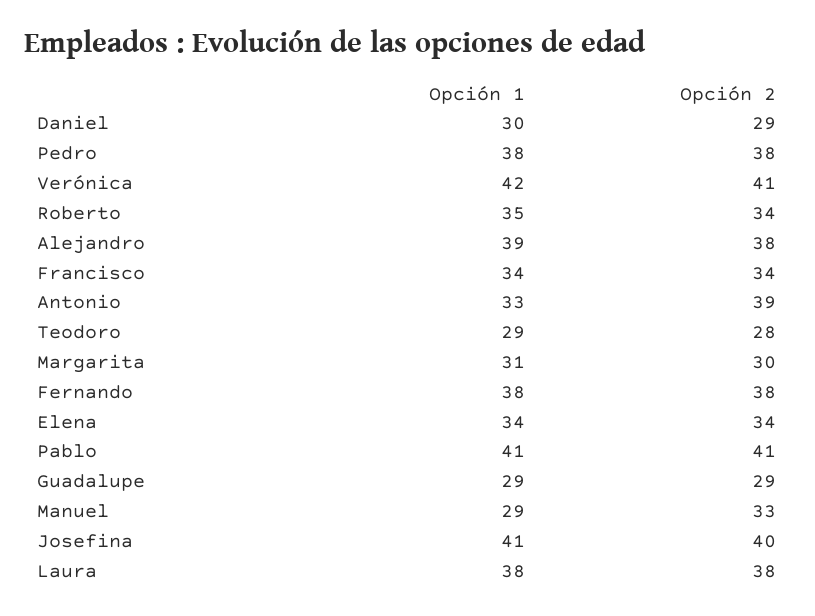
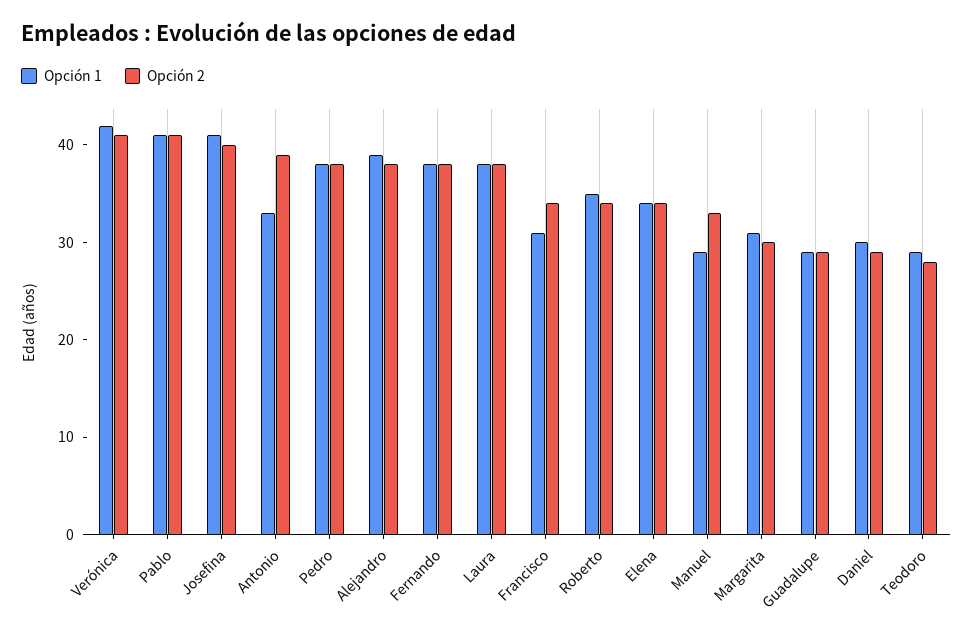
  {
    "Opción 1": {
      "Daniel": 30,
      "Pedro": 38,
      "Verónica": 42,
      "Roberto": 35,
      "Alejandro": 39,
-     "Francisco": 34,
+     "Francisco": 31,
      "Antonio": 33,
      "Teodoro": 29,
      "Margarita": 31,
      "Fernando": 38,
      "Elena": 34,
      "Pablo": 41,
      "Guadalupe": 29,
      "Manuel": 29,
      "Josefina": 41,
      "Laura": 38
    },
    "Opción 2": {
      "Daniel": 29,
      "Pedro": 38,
      "Verónica": 41,
      "Roberto": 34,
      "Alejandro": 38,
      "Francisco": 34,
      "Antonio": 39,
      "Teodoro": 28,
      "Margarita": 30,
      "Fernando": 38,
      "Elena": 34,
      "Pablo": 41,
      "Guadalupe": 29,
      "Manuel": 33,
      "Josefina": 40,
      "Laura": 38
    }
  }

